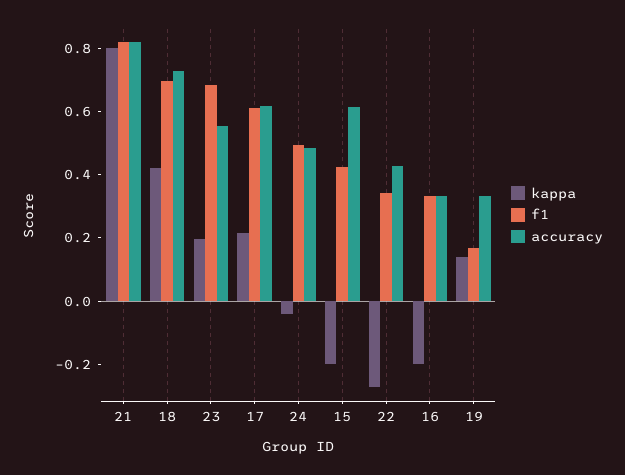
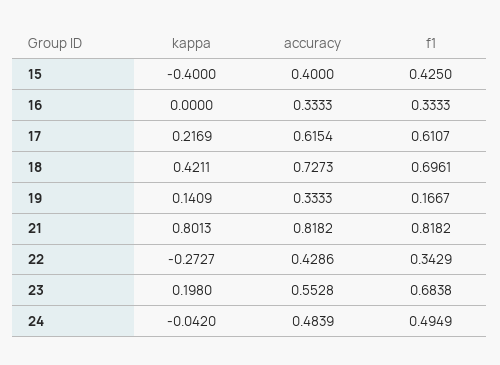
  {
    "kappa": {
      "21": 0.8013,
      "18": 0.4211,
      "23": 0.198,
      "17": 0.2169,
      "24": -0.042,
-     "15": -0.2,
+     "15": -0.4,
      "22": -0.2727,
-     "16": -0.2,
+     "16": 0,
      "19": 0.1409
    },
    "f1": {
      "21": 0.8182,
      "18": 0.6961,
      "23": 0.6838,
      "17": 0.6107,
      "24": 0.4949,
      "15": 0.425,
      "22": 0.3429,
      "16": 0.3333,
      "19": 0.1667
    },
    "accuracy": {
      "21": 0.8182,
      "18": 0.7273,
      "23": 0.5528,
      "17": 0.6154,
      "24": 0.4839,
-     "15": 0.6,
+     "15": 0.4,
      "22": 0.4286,
      "16": 0.3333,
      "19": 0.3333
    }
  }

